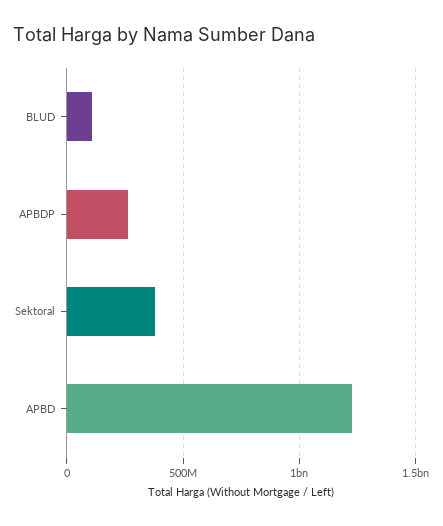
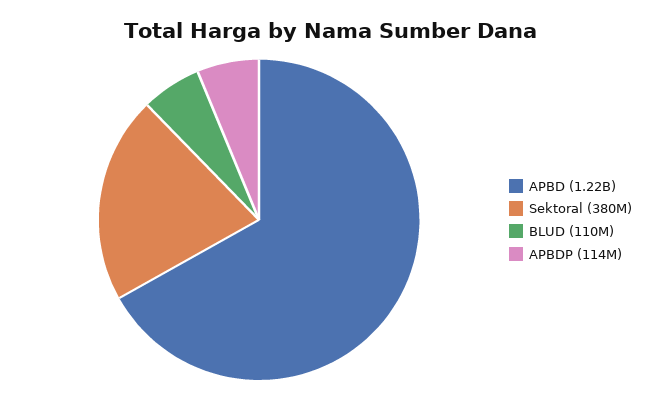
  {
    "BLUD": 110000000,
-   "APBDP": 250000000,
+   "APBDP": 114000000,
    "Sektoral": 380000000,
    "APBD": 1220000000
  }

